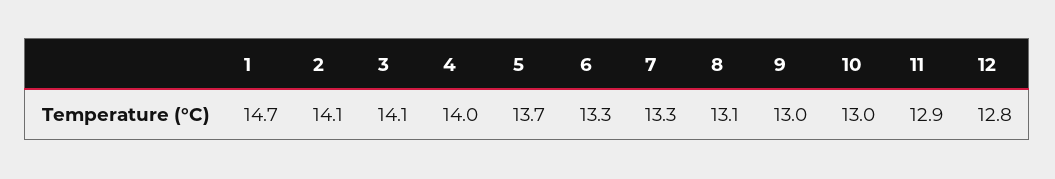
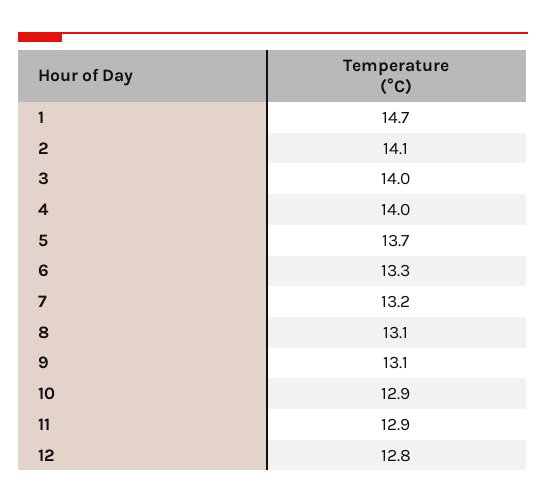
  {
    "1": 14.7,
    "2": 14.1,
-   "3": 14.1,
+   "3": 14,
    "4": 14,
    "5": 13.7,
    "6": 13.3,
-   "7": 13.3,
+   "7": 13.2,
    "8": 13.1,
-   "9": 13,
+   "9": 13.1,
-   "10": 13,
+   "10": 12.9,
    "11": 12.9,
    "12": 12.8
  }

